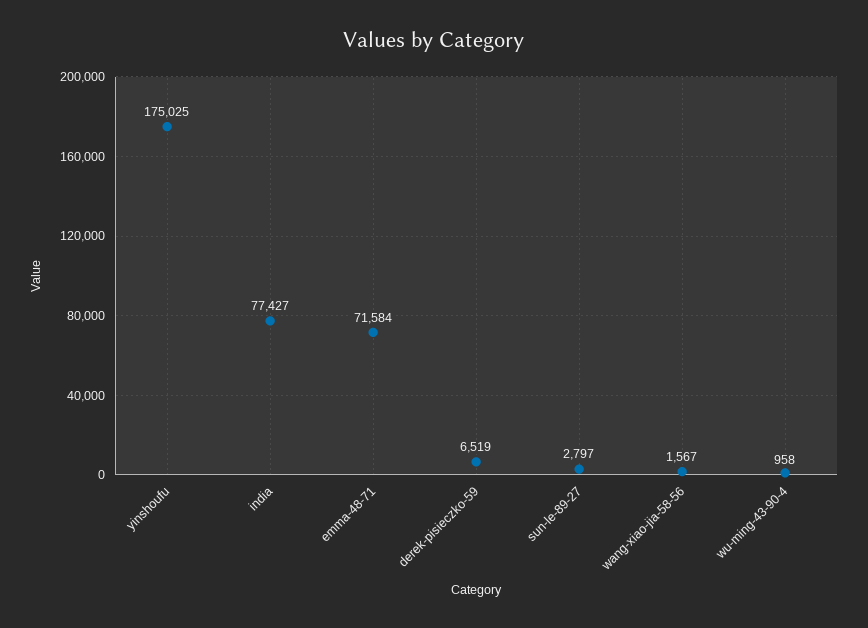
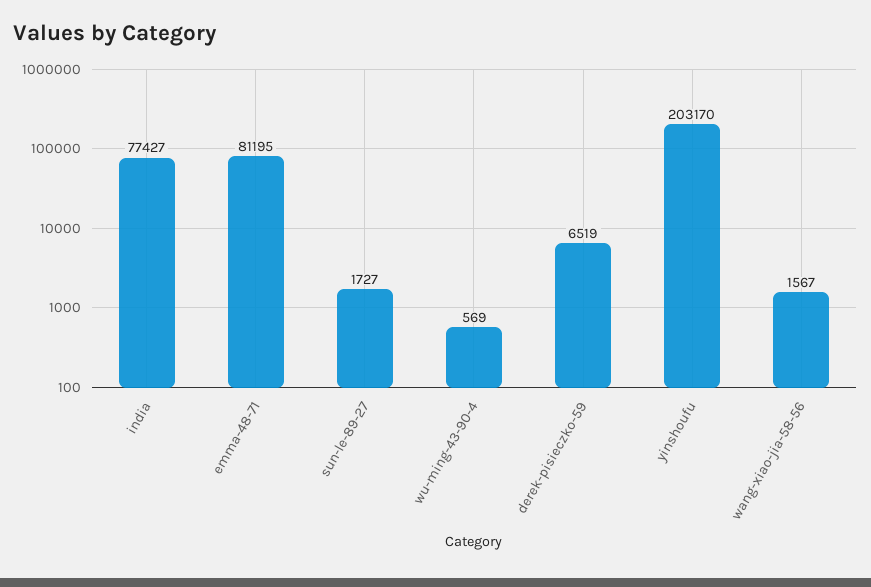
  {
-   "yinshoufu": 175025,
+   "yinshoufu": 203170,
    "india": 77427,
-   "emma-48-71": 71584,
+   "emma-48-71": 81195,
    "derek-pisieczko-59": 6519,
-   "sun-le-89-27": 2797,
+   "sun-le-89-27": 1727,
    "wang-xiao-jia-58-56": 1567,
-   "wu-ming-43-90-4": 958
+   "wu-ming-43-90-4": 569
  }

